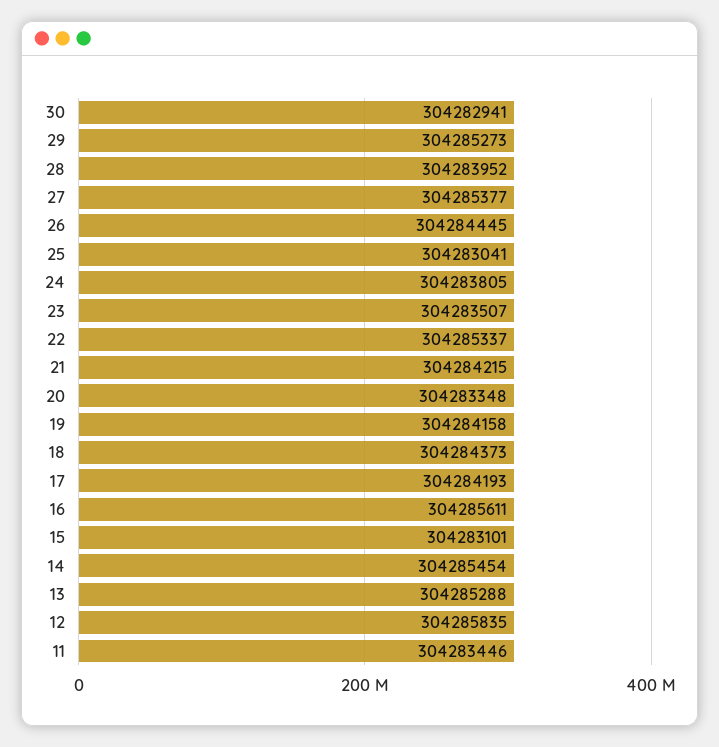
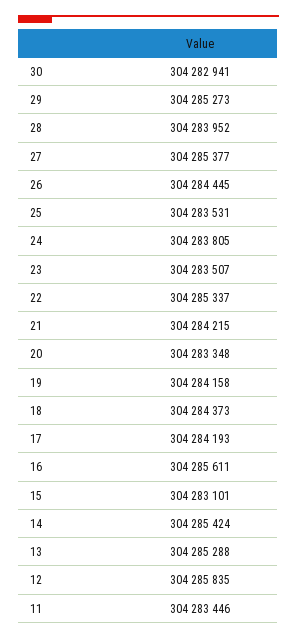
  {
    "30": 304282941,
    "29": 304285273,
    "28": 304283952,
    "27": 304285377,
    "26": 304284445,
-   "25": 304283041,
+   "25": 304283531,
    "24": 304283805,
    "23": 304283507,
    "22": 304285337,
    "21": 304284215,
    "20": 304283348,
    "19": 304284158,
    "18": 304284373,
    "17": 304284193,
    "16": 304285611,
    "15": 304283101,
-   "14": 304285454,
+   "14": 304285424,
    "13": 304285288,
    "12": 304285835,
    "11": 304283446
  }

